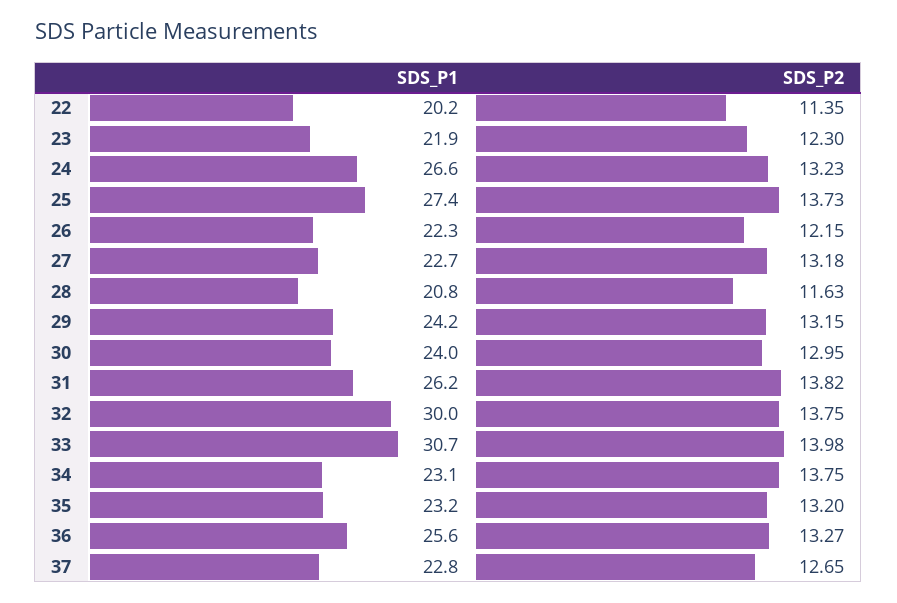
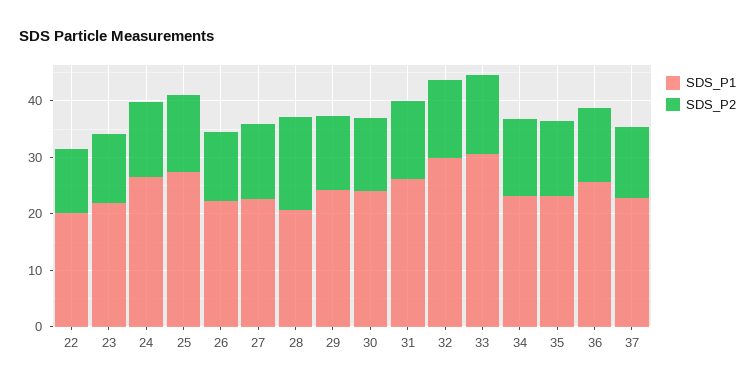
  {
    "SDS_P1": {
      "22": 20.2,
      "23": 21.9,
      "24": 26.6,
      "25": 27.4,
      "26": 22.3,
      "27": 22.7,
      "28": 20.8,
      "29": 24.2,
      "30": 24,
      "31": 26.2,
      "32": 30,
      "33": 30.7,
      "34": 23.1,
      "35": 23.2,
      "36": 25.6,
      "37": 22.8
    },
    "SDS_P2": {
      "22": 11.35,
      "23": 12.3,
      "24": 13.23,
      "25": 13.73,
      "26": 12.15,
      "27": 13.18,
-     "28": 11.63,
+     "28": 16,
      "29": 13.15,
      "30": 12.95,
      "31": 13.82,
      "32": 13.75,
      "33": 13.98,
      "34": 13.75,
      "35": 13.2,
      "36": 13.27,
      "37": 12.65
    }
  }

